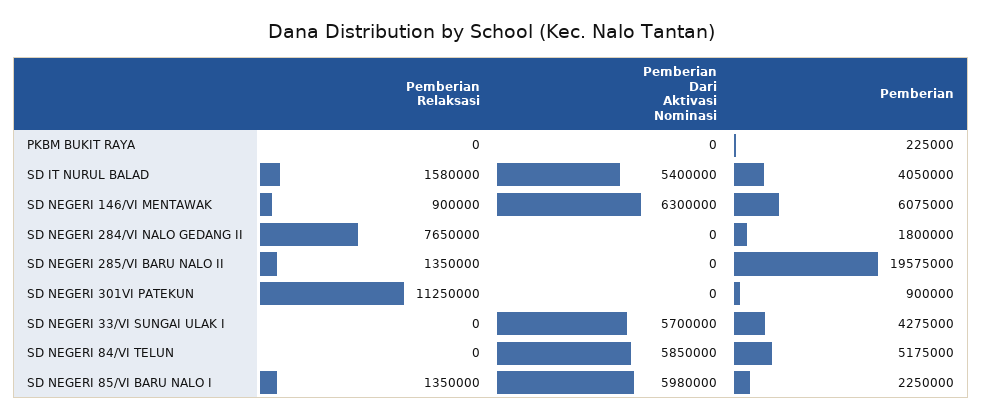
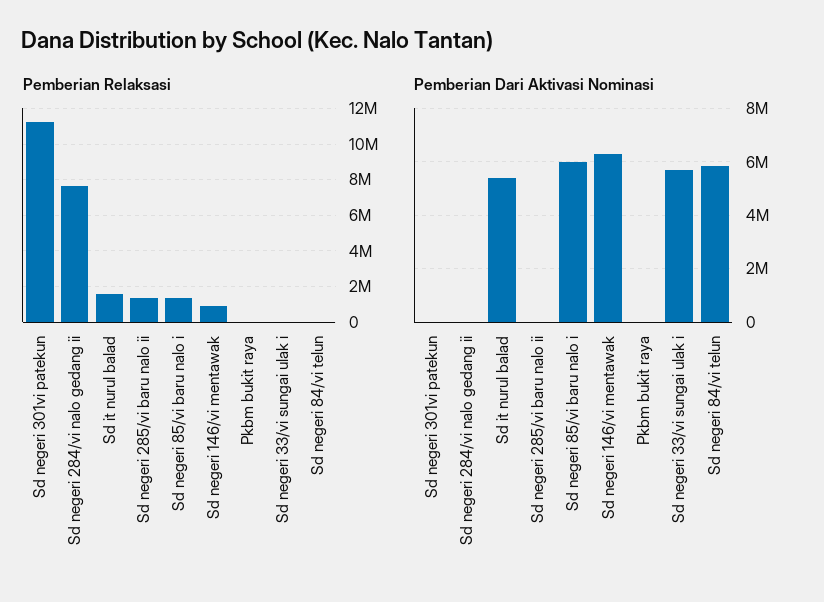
  {
    "Pemberian Relaksasi": {
      "PKBM BUKIT RAYA": 0,
      "SD IT NURUL BALAD": 1580000,
      "SD NEGERI 146/VI MENTAWAK": 900000,
      "SD NEGERI 284/VI NALO GEDANG II": 7650000,
      "SD NEGERI 285/VI BARU NALO II": 1350000,
      "SD NEGERI 301VI PATEKUN": 11250000,
      "SD NEGERI 33/VI SUNGAI ULAK I": 0,
      "SD NEGERI 84/VI TELUN": 0,
      "SD NEGERI 85/VI BARU NALO I": 1350000
    },
    "Pemberian Dari Aktivasi Nominasi": {
      "PKBM BUKIT RAYA": 0,
      "SD IT NURUL BALAD": 5400000,
      "SD NEGERI 146/VI MENTAWAK": 6300000,
      "SD NEGERI 284/VI NALO GEDANG II": 0,
      "SD NEGERI 285/VI BARU NALO II": 0,
      "SD NEGERI 301VI PATEKUN": 0,
      "SD NEGERI 33/VI SUNGAI ULAK I": 5700000,
      "SD NEGERI 84/VI TELUN": 5850000,
      "SD NEGERI 85/VI BARU NALO I": 5980000
-   },
+   }
-   "Pemberian": {
-     "PKBM BUKIT RAYA": 225000,
-     "SD IT NURUL BALAD": 4050000,
-     "SD NEGERI 146/VI MENTAWAK": 6075000,
-     "SD NEGERI 284/VI NALO GEDANG II": 1800000,
-     "SD NEGERI 285/VI BARU NALO II": 19575000,
-     "SD NEGERI 301VI PATEKUN": 900000,
-     "SD NEGERI 33/VI SUNGAI ULAK I": 4275000,
-     "SD NEGERI 84/VI TELUN": 5175000,
-     "SD NEGERI 85/VI BARU NALO I": 2250000
-   }
  }

